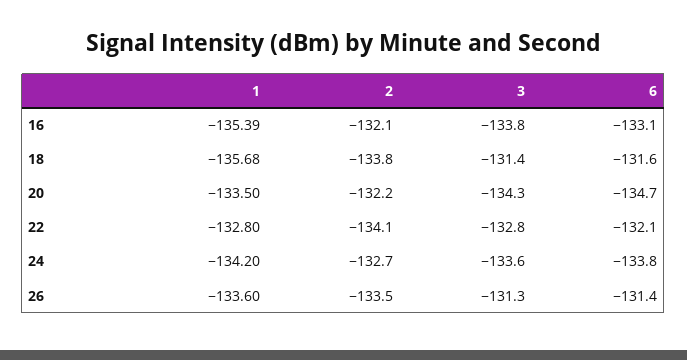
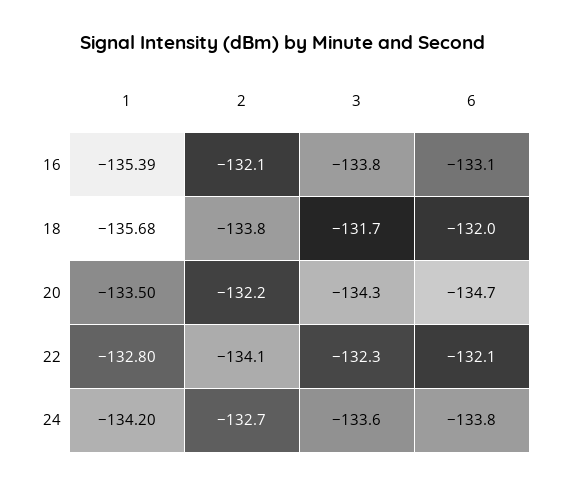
  {
    "1": {
      "16": -135.39,
      "18": -135.68,
      "20": -133.5,
      "22": -132.8,
-     "24": -134.2,
+     "24": -134.2
-     "26": -133.6
    },
    "2": {
      "16": -132.1,
      "18": -133.8,
      "20": -132.2,
      "22": -134.1,
-     "24": -132.7,
+     "24": -132.7
-     "26": -133.5
    },
    "3": {
      "16": -133.8,
-     "18": -131.4,
+     "18": -131.7,
      "20": -134.3,
-     "22": -132.8,
+     "22": -132.3,
-     "24": -133.6,
+     "24": -133.6
-     "26": -131.3
    },
    "6": {
      "16": -133.1,
-     "18": -131.6,
+     "18": -132,
      "20": -134.7,
      "22": -132.1,
-     "24": -133.8,
+     "24": -133.8
-     "26": -131.4
    }
  }

